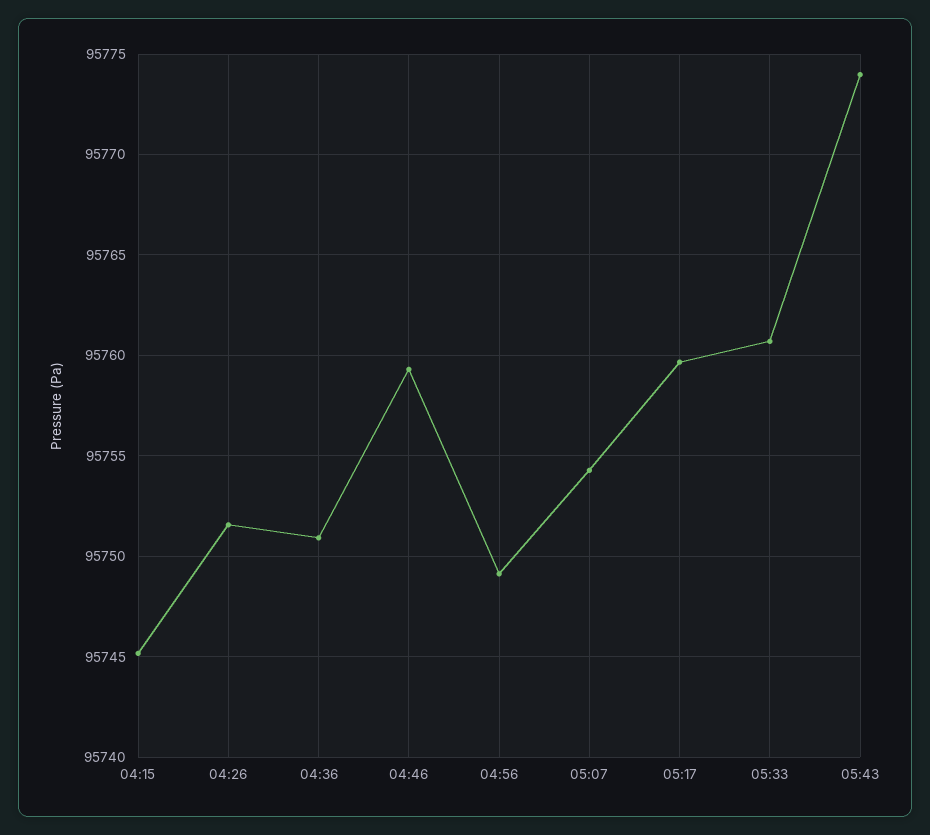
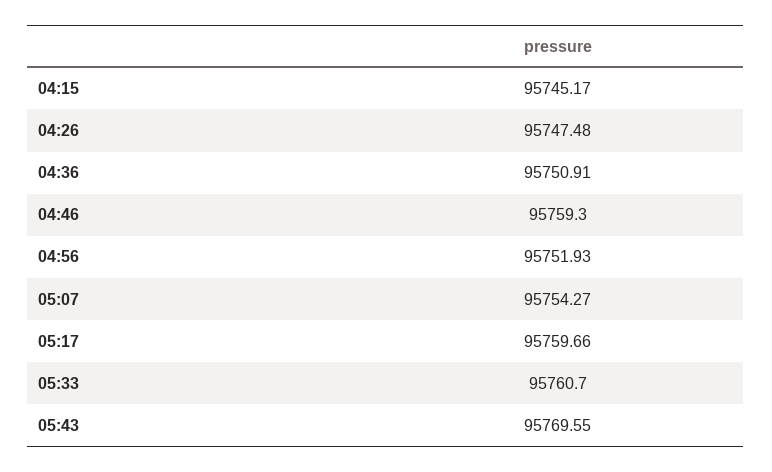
  {
    "04:15": 95745.17,
-   "04:26": 95751.5,
+   "04:26": 95747.48,
    "04:36": 95750.91,
    "04:46": 95759.3,
-   "04:56": 95749,
+   "04:56": 95751.93,
    "05:07": 95754.27,
    "05:17": 95759.66,
    "05:33": 95760.7,
-   "05:43": 95774
+   "05:43": 95769.55
  }

